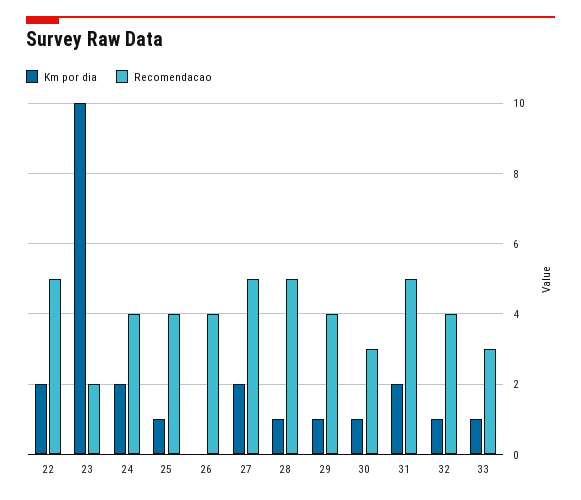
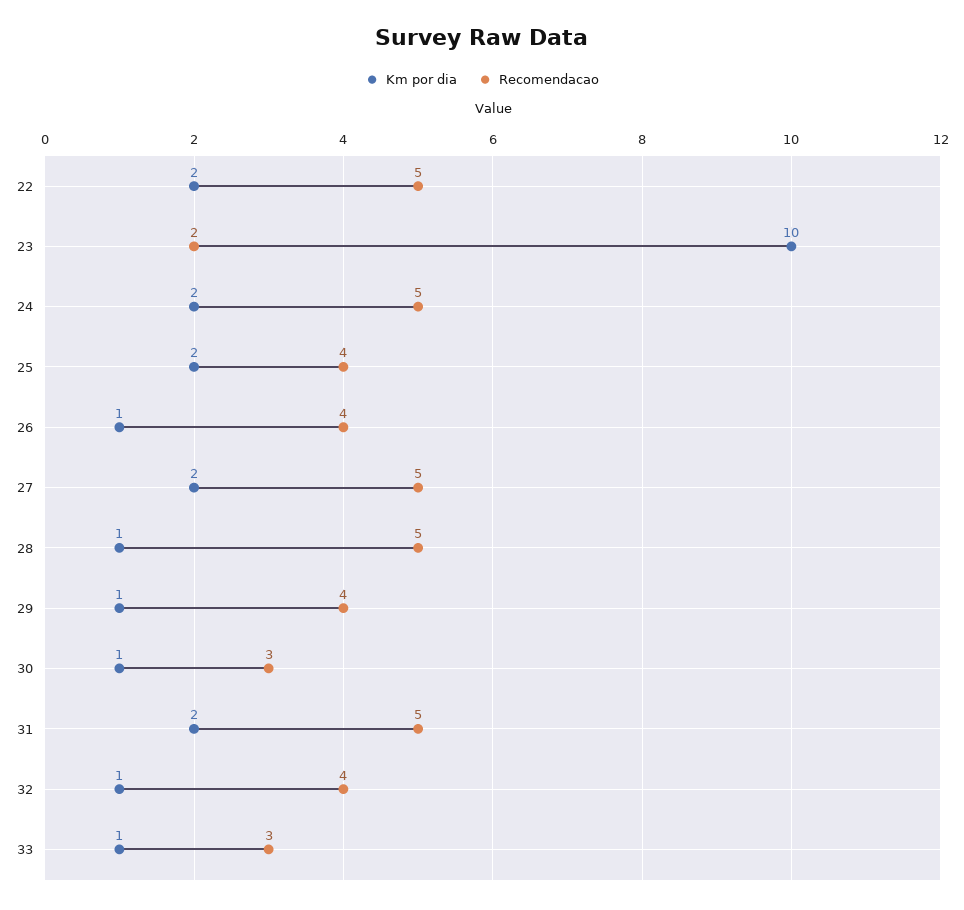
  {
    "Km por dia": {
      "22": 2,
      "23": 10,
      "24": 2,
-     "25": 1,
+     "25": 2,
-     "26": 0,
+     "26": 1,
      "27": 2,
      "28": 1,
      "29": 1,
      "30": 1,
      "31": 2,
      "32": 1,
      "33": 1
    },
    "Recomendacao": {
      "22": 5,
      "23": 2,
-     "24": 4,
+     "24": 5,
      "25": 4,
      "26": 4,
      "27": 5,
      "28": 5,
      "29": 4,
      "30": 3,
      "31": 5,
      "32": 4,
      "33": 3
    }
  }

